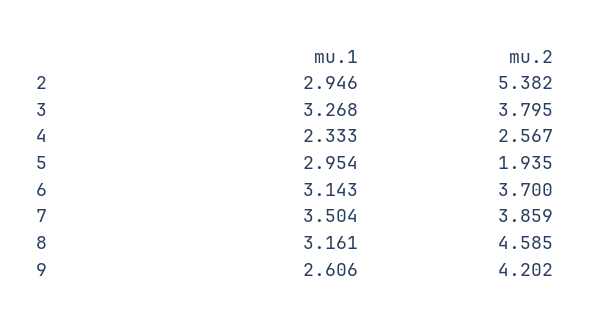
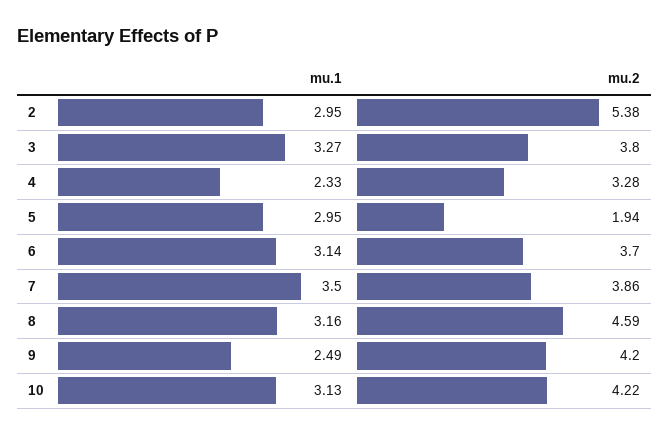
  {
    "mu.1": {
      "2": 2.946,
      "3": 3.268,
      "4": 2.333,
      "5": 2.954,
      "6": 3.143,
      "7": 3.504,
      "8": 3.161,
-     "9": 2.606
+     "9": 2.49,
+     "10": 3.13
    },
    "mu.2": {
      "2": 5.382,
      "3": 3.795,
-     "4": 2.567,
+     "4": 3.28,
      "5": 1.935,
      "6": 3.7,
      "7": 3.859,
      "8": 4.585,
-     "9": 4.202
+     "9": 4.202,
+     "10": 4.22
    }
  }

